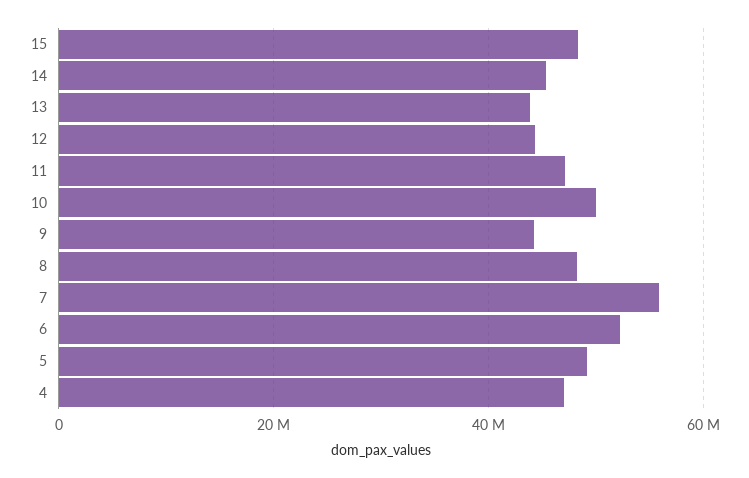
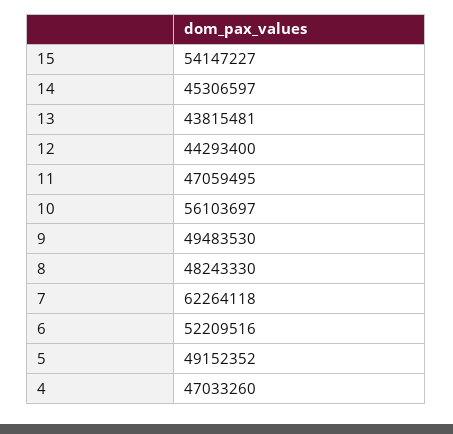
  {
-   "15": 48000000,
+   "15": 54147227,
    "14": 45306597,
    "13": 43815481,
    "12": 44293400,
    "11": 47059495,
-   "10": 50000000,
+   "10": 56103697,
-   "9": 44000000,
+   "9": 49483530,
    "8": 48243330,
-   "7": 56000000,
+   "7": 62264118,
    "6": 52209516,
    "5": 49152352,
    "4": 47033260
  }

